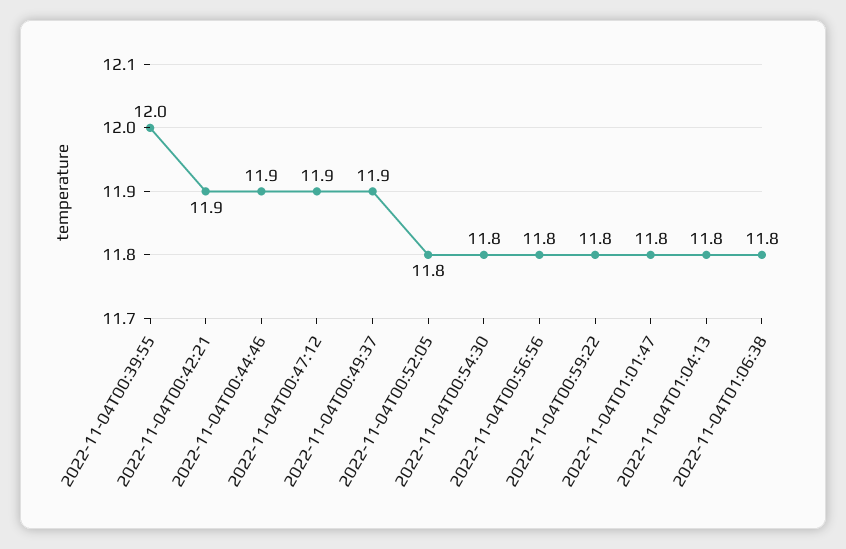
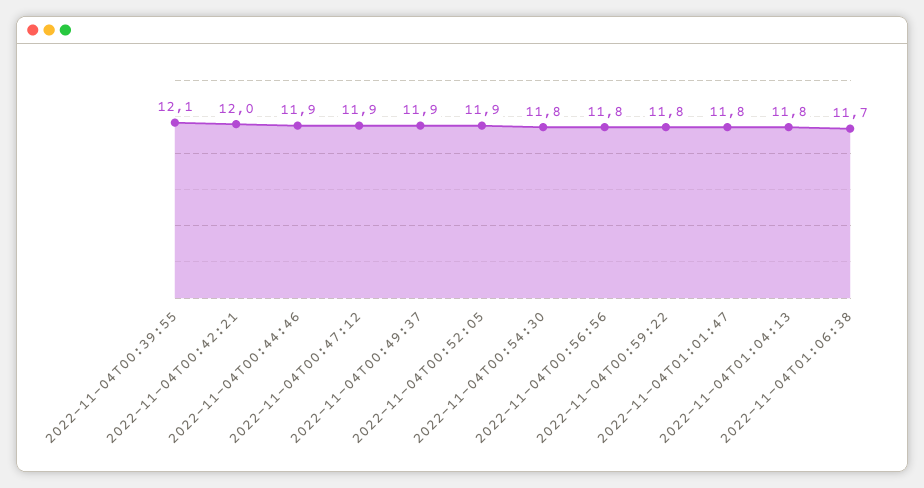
  {
-   "2022-11-04T00:39:55": 12,
+   "2022-11-04T00:39:55": 12.1,
-   "2022-11-04T00:42:21": 11.9,
+   "2022-11-04T00:42:21": 12,
    "2022-11-04T00:44:46": 11.9,
    "2022-11-04T00:47:12": 11.9,
    "2022-11-04T00:49:37": 11.9,
-   "2022-11-04T00:52:05": 11.8,
+   "2022-11-04T00:52:05": 11.9,
    "2022-11-04T00:54:30": 11.8,
    "2022-11-04T00:56:56": 11.8,
    "2022-11-04T00:59:22": 11.8,
    "2022-11-04T01:01:47": 11.8,
    "2022-11-04T01:04:13": 11.8,
-   "2022-11-04T01:06:38": 11.8
+   "2022-11-04T01:06:38": 11.7
  }

